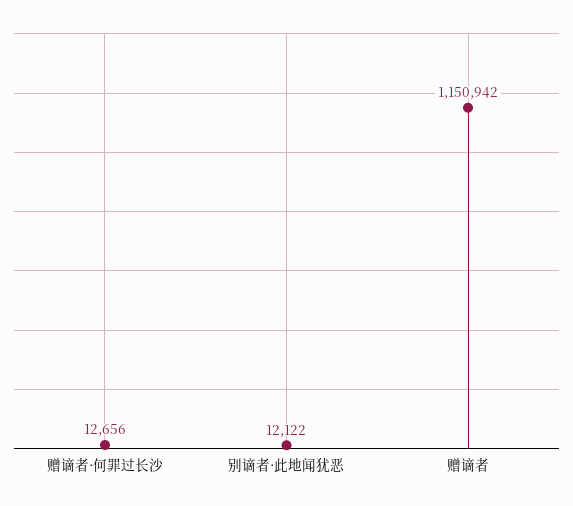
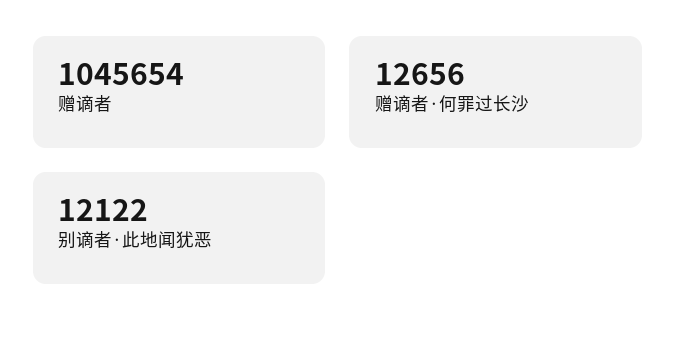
  {
    "赠谪者·何罪过长沙": 12656,
    "别谪者·此地闻犹恶": 12122,
-   "赠谪者": 1150942
+   "赠谪者": 1045654
  }

